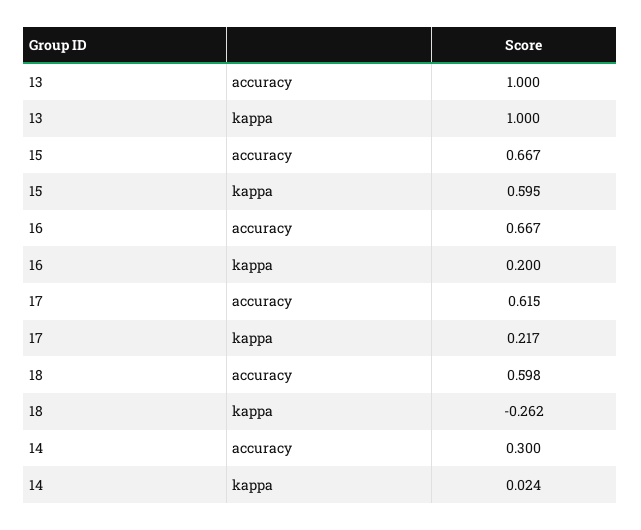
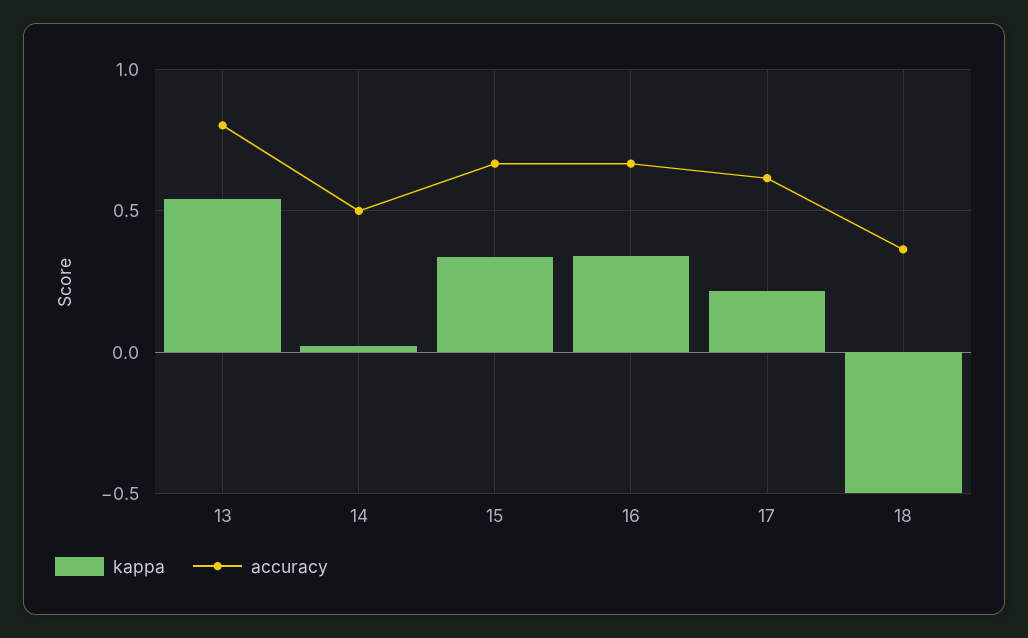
  {
    "accuracy": {
-     "13": 1,
+     "13": 0.8,
      "15": 0.667,
      "16": 0.667,
      "17": 0.615,
-     "18": 0.598,
+     "18": 0.35,
-     "14": 0.3
+     "14": 0.5
    },
    "kappa": {
-     "13": 1,
+     "13": 0.55,
-     "15": 0.595,
+     "15": 0.35,
-     "16": 0.2,
+     "16": 0.35,
      "17": 0.217,
-     "18": -0.262,
+     "18": -0.5,
      "14": 0.024
    }
  }

